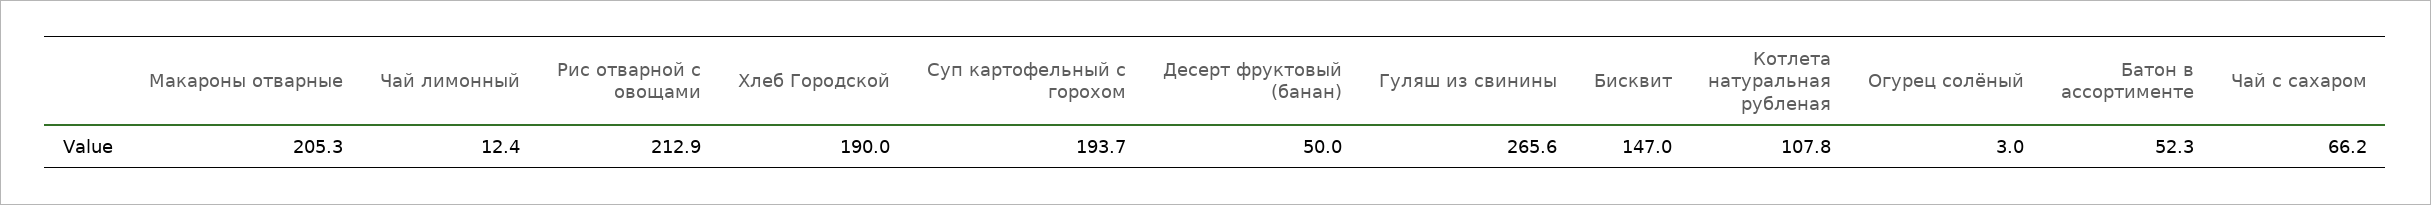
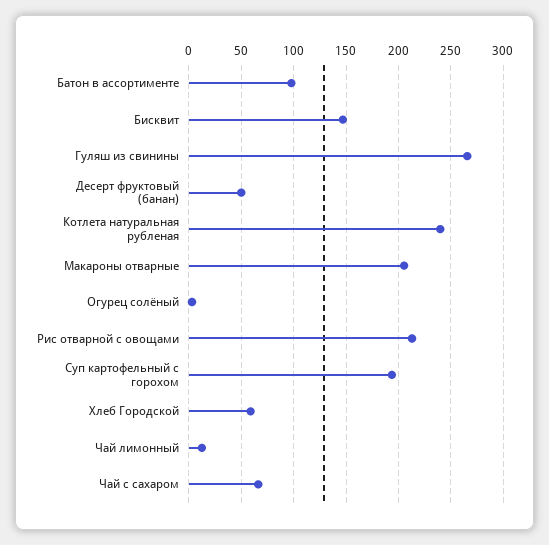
  {
    "Макароны отварные": 205.3,
    "Чай лимонный": 12.4,
    "Рис отварной с овощами": 212.9,
-   "Хлеб Городской": 190,
+   "Хлеб Городской": 60,
    "Суп картофельный с горохом": 193.7,
    "Десерт фруктовый (банан)": 50,
    "Гуляш из свинины": 265.6,
    "Бисквит": 147,
-   "Котлета натуральная рубленая": 107.8,
+   "Котлета натуральная рубленая": 240,
    "Огурец солёный": 3,
-   "Батон в ассортименте": 52.3,
+   "Батон в ассортименте": 100,
    "Чай с сахаром": 66.2
  }

